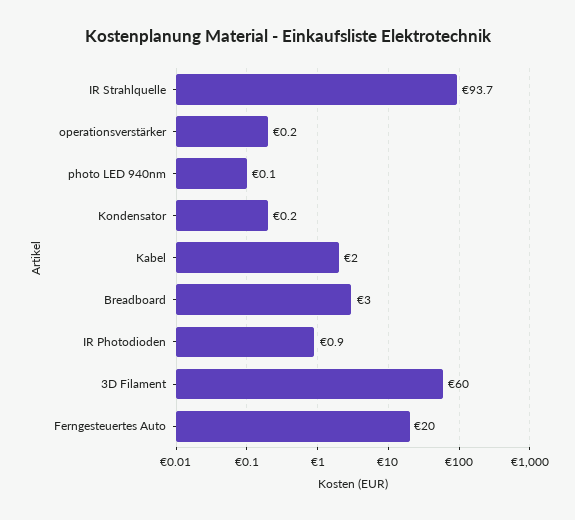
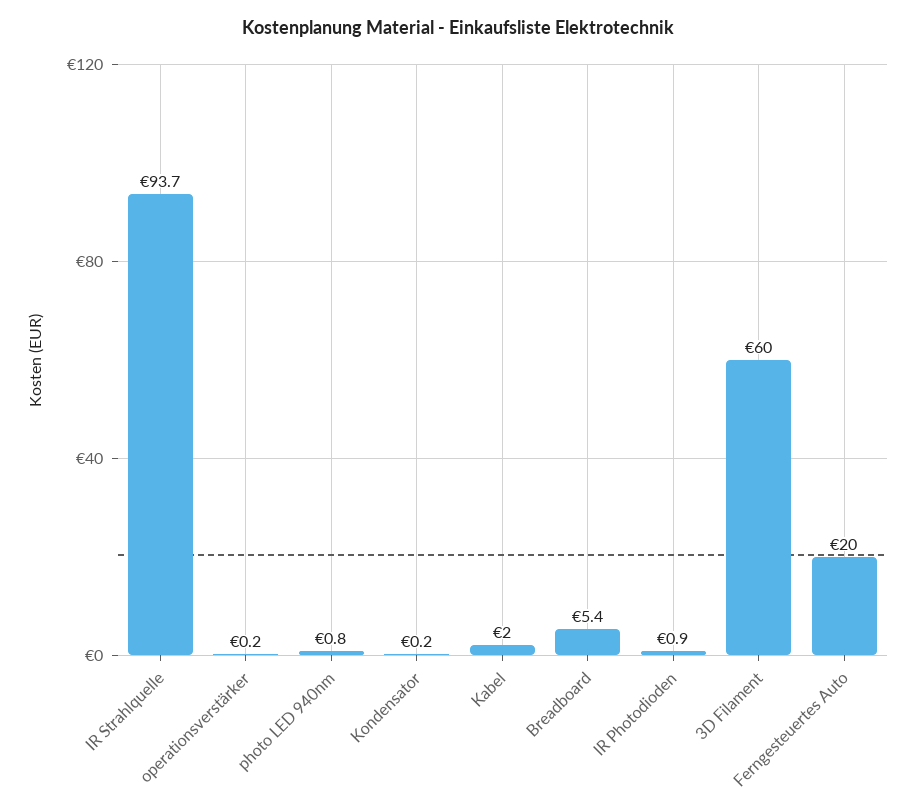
  {
    "IR Strahlquelle": 93.7,
    "operationsverstärker": 0.2,
-   "photo LED 940nm": 0.1,
+   "photo LED 940nm": 0.8,
    "Kondensator": 0.2,
    "Kabel": 2,
-   "Breadboard": 3,
+   "Breadboard": 5.4,
    "IR Photodioden": 0.9,
    "3D Filament": 60,
    "Ferngesteuertes Auto": 20
  }

